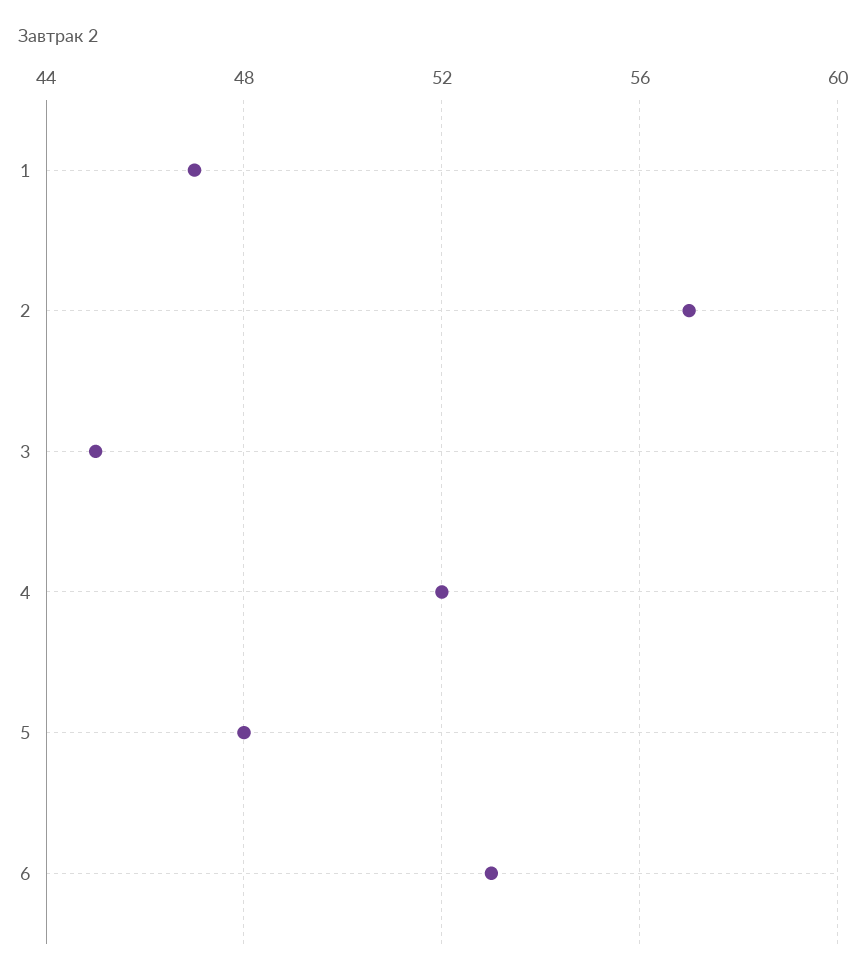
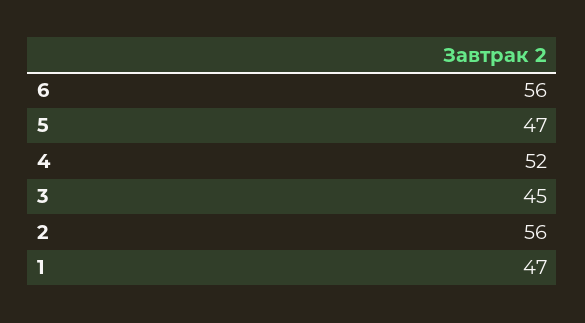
  {
    "1": 47,
-   "2": 57,
+   "2": 56,
    "3": 45,
    "4": 52,
-   "5": 48,
+   "5": 47,
-   "6": 53
+   "6": 56
  }

